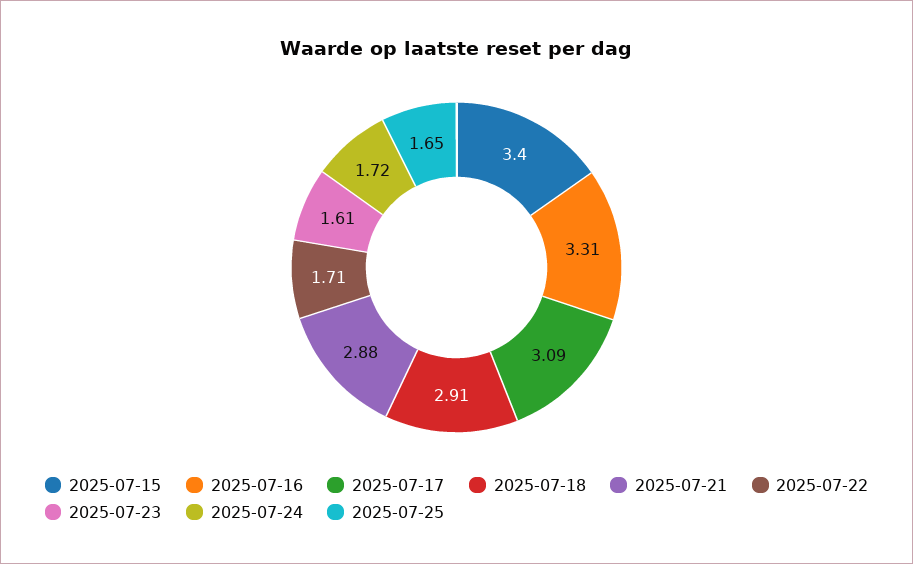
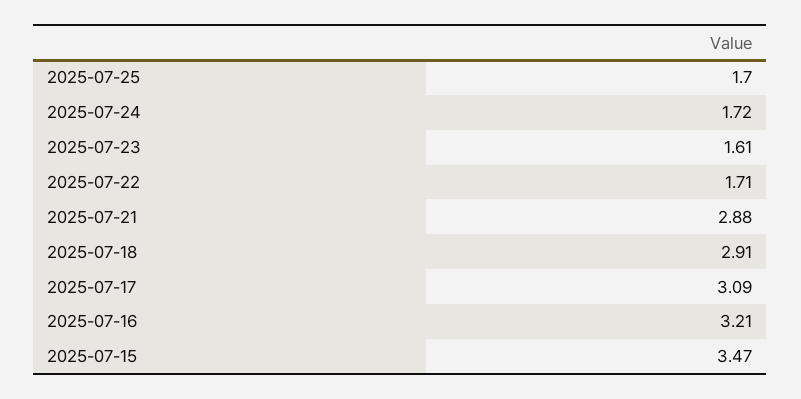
  {
-   "2025-07-15": 3.4,
+   "2025-07-15": 3.47,
-   "2025-07-16": 3.31,
+   "2025-07-16": 3.21,
    "2025-07-17": 3.09,
    "2025-07-18": 2.91,
    "2025-07-21": 2.88,
    "2025-07-22": 1.71,
    "2025-07-23": 1.61,
    "2025-07-24": 1.72,
-   "2025-07-25": 1.65
+   "2025-07-25": 1.7
  }

